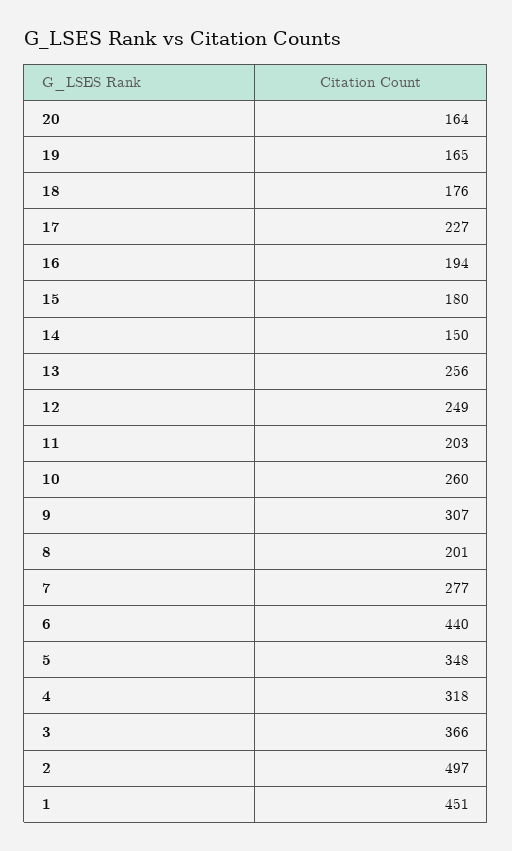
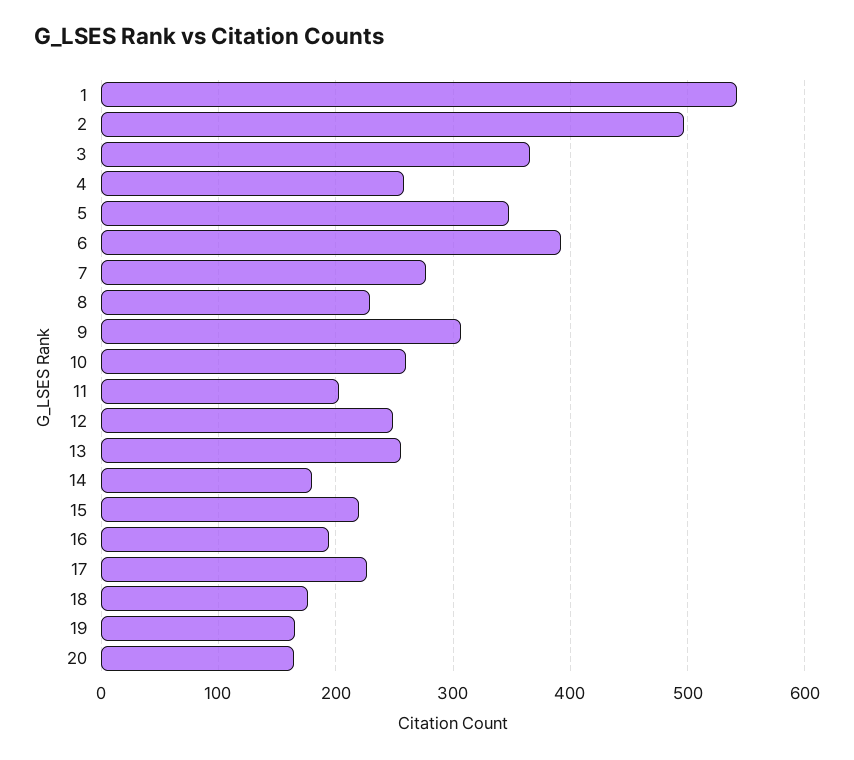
  {
    "20": 164,
    "19": 165,
    "18": 176,
    "17": 227,
    "16": 194,
-   "15": 180,
+   "15": 220,
-   "14": 150,
+   "14": 180,
    "13": 256,
    "12": 249,
    "11": 203,
    "10": 260,
    "9": 307,
-   "8": 201,
+   "8": 230,
    "7": 277,
-   "6": 440,
+   "6": 390,
    "5": 348,
-   "4": 318,
+   "4": 260,
    "3": 366,
    "2": 497,
-   "1": 451
+   "1": 540
  }

